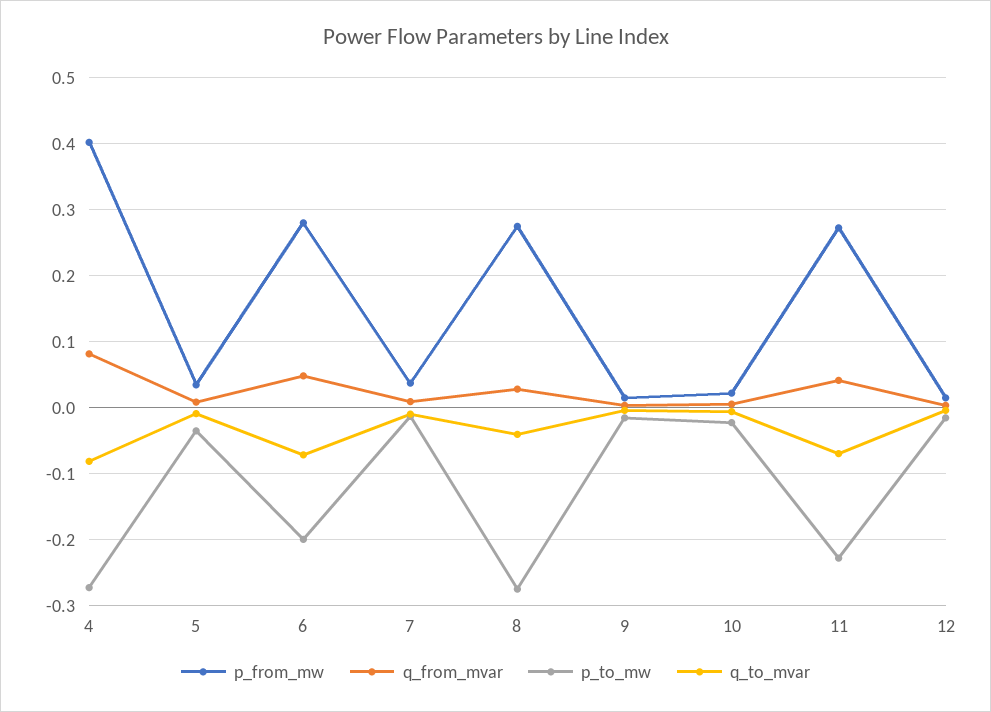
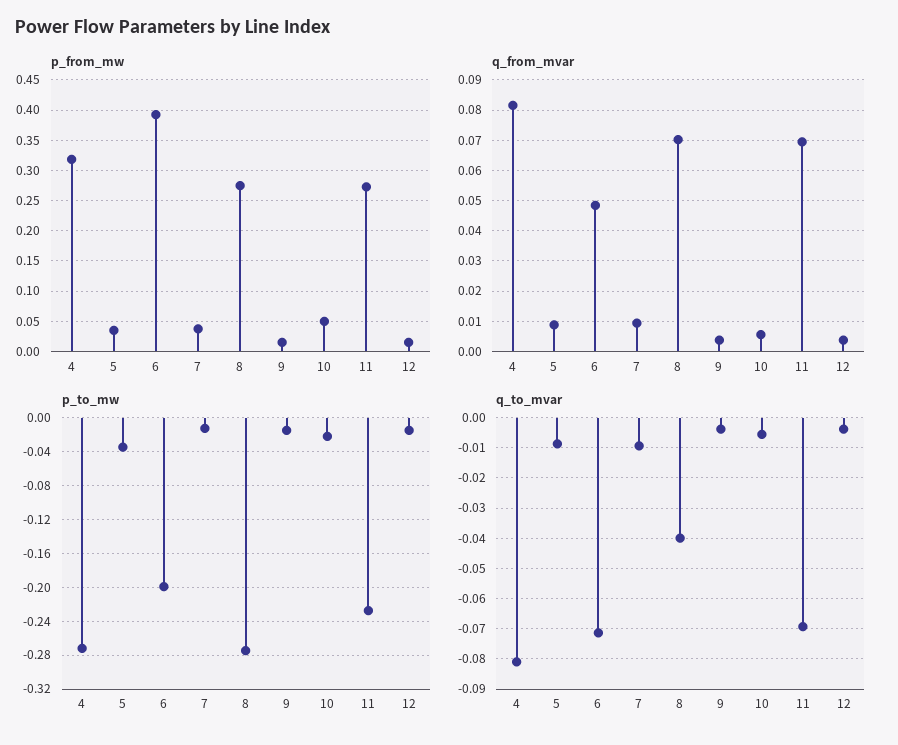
  {
    "p_from_mw": {
-     "4": 0.4,
+     "4": 0.32,
      "5": 0.03,
-     "6": 0.28,
+     "6": 0.39,
      "7": 0.04,
      "8": 0.27,
      "9": 0.02,
-     "10": 0.02,
+     "10": 0.05,
      "11": 0.27,
      "12": 0.02
    },
    "q_from_mvar": {
      "4": 0.082,
      "5": 0.008,
      "6": 0.048,
      "7": 0.01,
-     "8": 0.03,
+     "8": 0.07,
      "9": 0.004,
      "10": 0.006,
-     "11": 0.04,
+     "11": 0.07,
      "12": 0.004
    },
    "p_to_mw": {
      "4": -0.27,
      "5": -0.03,
      "6": -0.2,
      "7": -0.01,
      "8": -0.27,
      "9": -0.02,
      "10": -0.02,
      "11": -0.23,
      "12": -0.02
    },
    "q_to_mvar": {
      "4": -0.082,
      "5": -0.008,
      "6": -0.072,
      "7": -0.01,
      "8": -0.04,
      "9": -0.004,
      "10": -0.006,
      "11": -0.07,
      "12": -0.004
    }
  }

